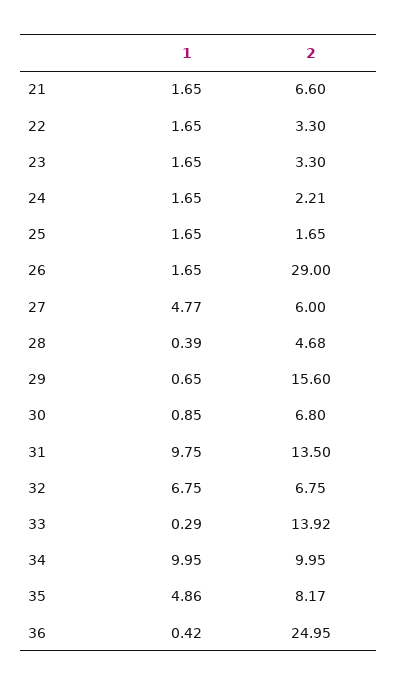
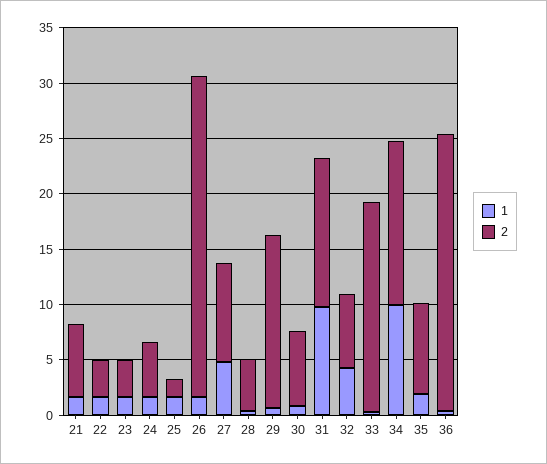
  {
    "1": {
      "21": 1.65,
      "22": 1.65,
      "23": 1.65,
      "24": 1.65,
      "25": 1.65,
      "26": 1.65,
      "27": 4.77,
      "28": 0.39,
      "29": 0.65,
      "30": 0.85,
      "31": 9.75,
-     "32": 6.75,
+     "32": 4,
      "33": 0.29,
      "34": 9.95,
-     "35": 4.86,
+     "35": 2,
      "36": 0.42
    },
    "2": {
      "21": 6.6,
      "22": 3.3,
      "23": 3.3,
-     "24": 2.21,
+     "24": 5,
      "25": 1.65,
      "26": 29,
-     "27": 6,
+     "27": 9,
      "28": 4.68,
      "29": 15.6,
      "30": 6.8,
      "31": 13.5,
      "32": 6.75,
-     "33": 13.92,
+     "33": 19,
-     "34": 9.95,
+     "34": 15,
      "35": 8.17,
      "36": 24.95
    }
  }

